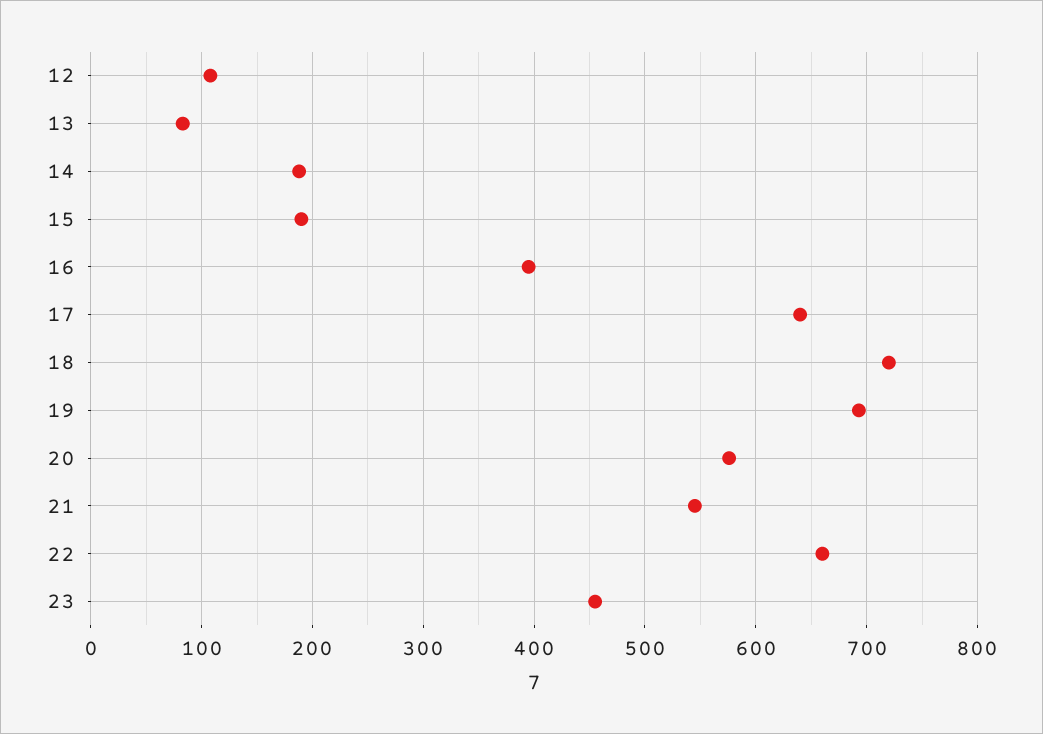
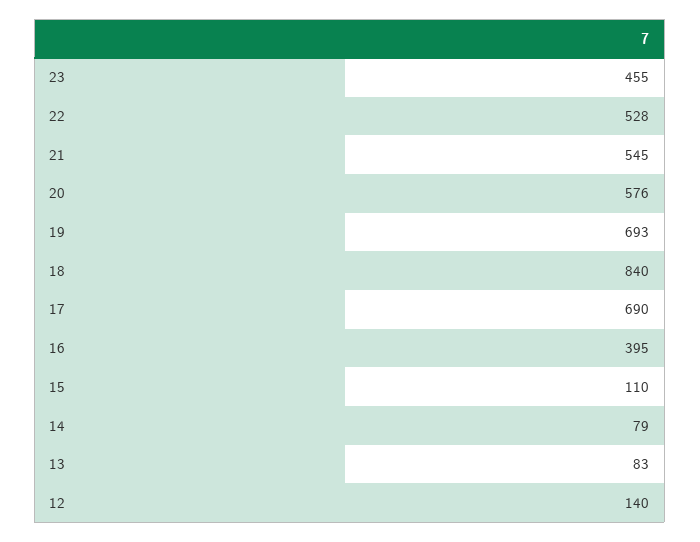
  {
-   "12": 110,
+   "12": 140,
    "13": 83,
-   "14": 190,
+   "14": 79,
-   "15": 190,
+   "15": 110,
    "16": 395,
-   "17": 640,
+   "17": 690,
-   "18": 720,
+   "18": 840,
    "19": 693,
    "20": 576,
    "21": 545,
-   "22": 660,
+   "22": 528,
    "23": 455
  }

